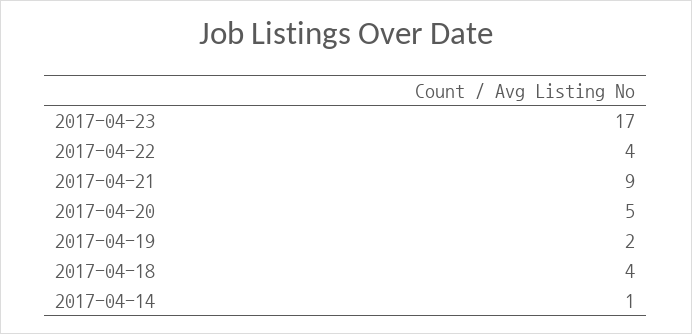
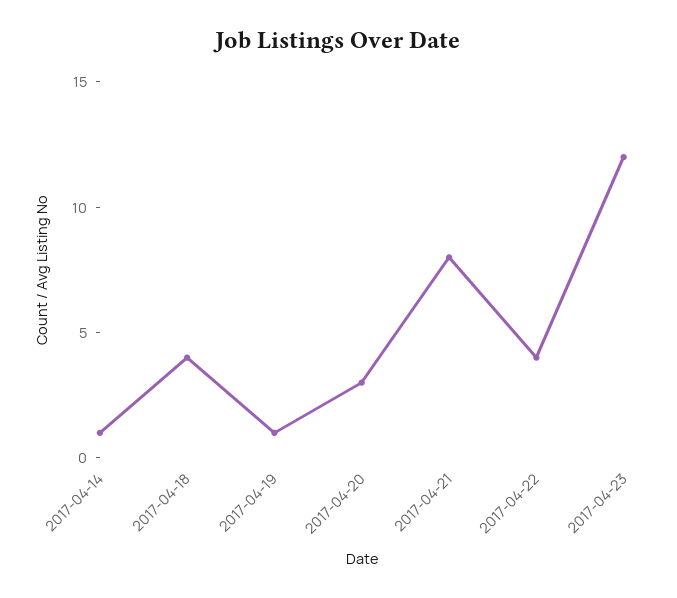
  {
-   "2017-04-23": 17,
+   "2017-04-23": 12,
    "2017-04-22": 4,
-   "2017-04-21": 9,
+   "2017-04-21": 8,
-   "2017-04-20": 5,
+   "2017-04-20": 3,
-   "2017-04-19": 2,
+   "2017-04-19": 1,
    "2017-04-18": 4,
    "2017-04-14": 1
  }

